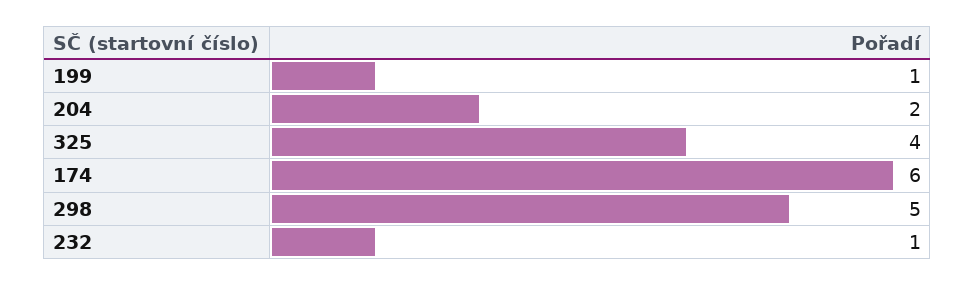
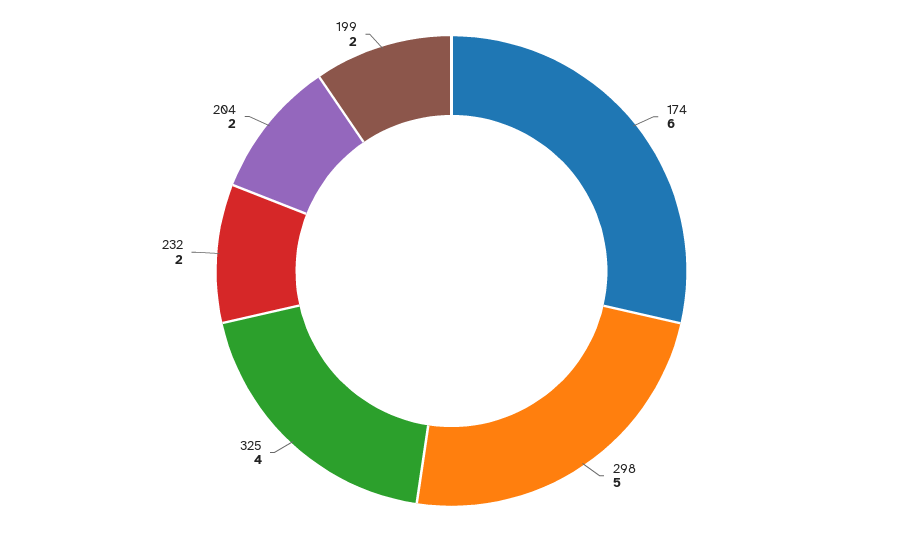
  {
-   "199": 1,
+   "199": 2,
    "204": 2,
    "325": 4,
    "174": 6,
    "298": 5,
-   "232": 1
+   "232": 2
  }

